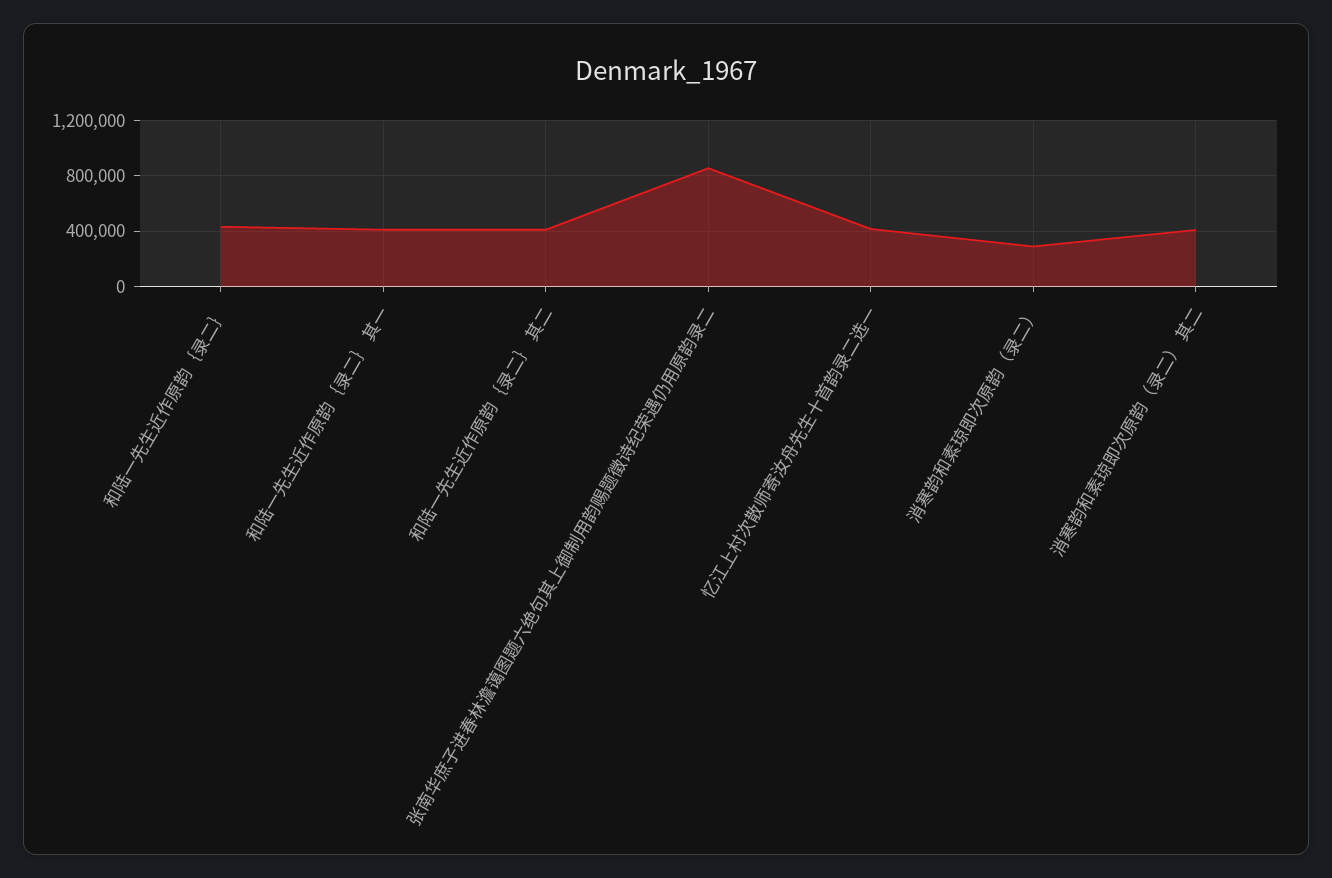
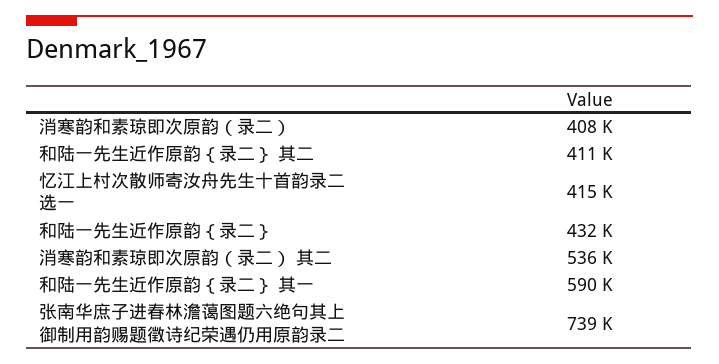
  {
    "和陆一先生近作原韵｛录二｝": 432000,
-   "和陆一先生近作原韵｛录二｝ 其一": 400000,
+   "和陆一先生近作原韵｛录二｝ 其一": 590000,
    "和陆一先生近作原韵｛录二｝ 其二": 411000,
-   "张南华庶子进春林澹蔼图题六绝句其上御制用韵赐题徵诗纪荣遇仍用原韵录二": 850000,
+   "张南华庶子进春林澹蔼图题六绝句其上御制用韵赐题徵诗纪荣遇仍用原韵录二": 739000,
    "忆江上村次散师寄汝舟先生十首韵录二选一": 415000,
-   "消寒韵和素琼即次原韵（录二）": 300000,
+   "消寒韵和素琼即次原韵（录二）": 408000,
-   "消寒韵和素琼即次原韵（录二） 其二": 400000
+   "消寒韵和素琼即次原韵（录二） 其二": 536000
  }

